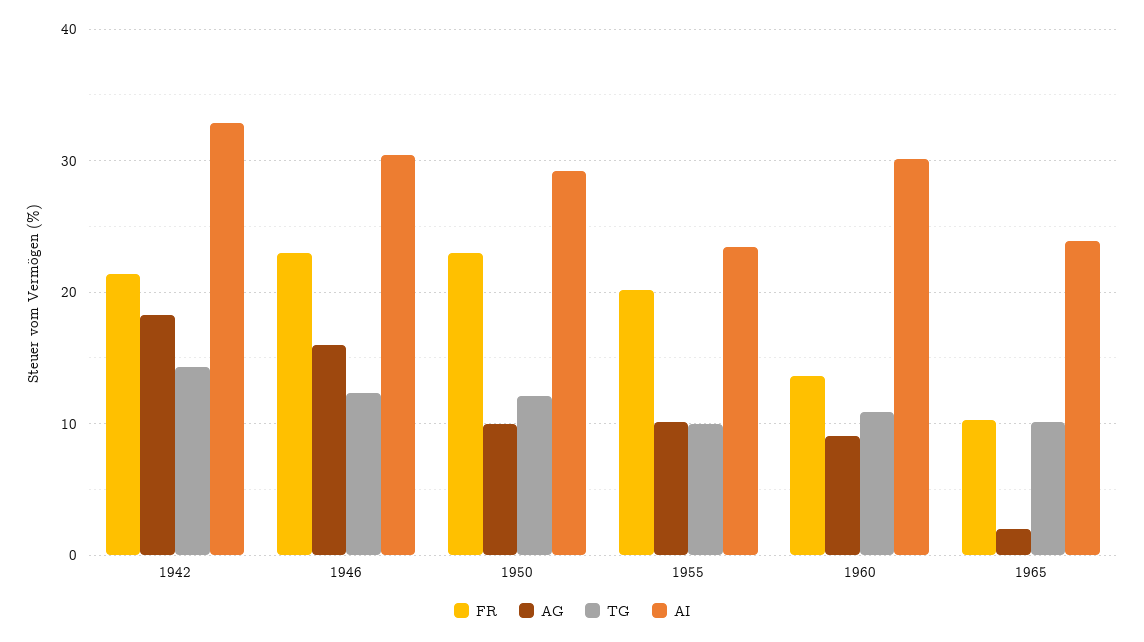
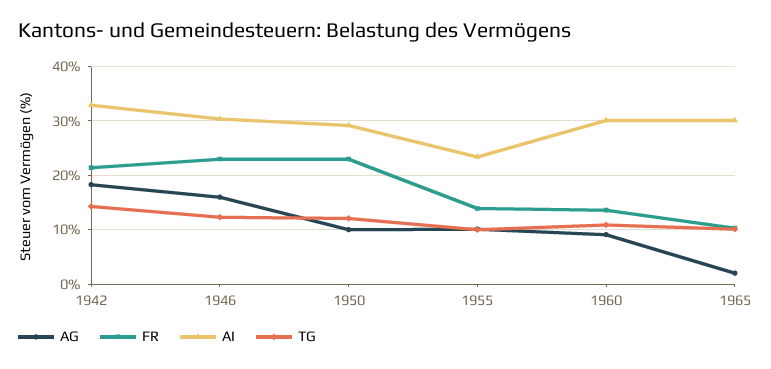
  {
    "FR": {
      "1942": 21,
      "1946": 23,
      "1950": 23,
-     "1955": 20,
+     "1955": 14,
      "1960": 14,
      "1965": 10
    },
    "AG": {
      "1942": 18,
      "1946": 16,
      "1950": 10,
      "1955": 10,
      "1960": 9,
      "1965": 2
    },
    "TG": {
      "1942": 14,
      "1946": 12,
      "1950": 12,
      "1955": 10,
      "1960": 11,
      "1965": 10
    },
    "AI": {
      "1942": 33,
      "1946": 30,
      "1950": 29,
      "1955": 23,
      "1960": 30,
-     "1965": 24
+     "1965": 30
    }
  }

